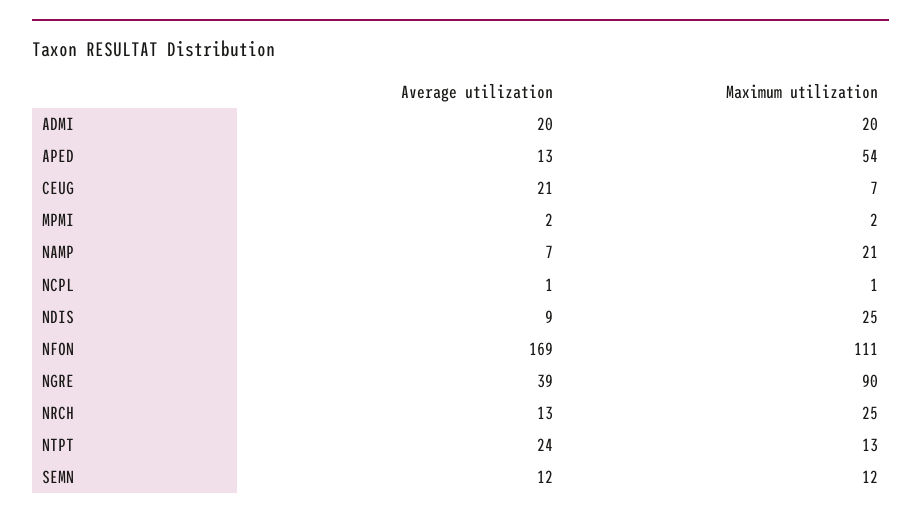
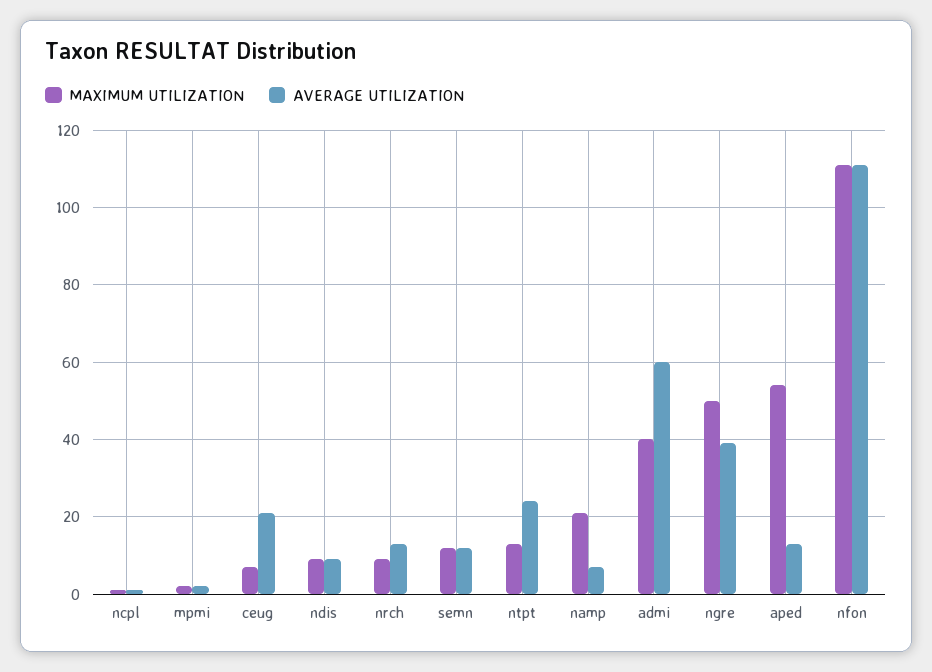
  {
    "Average utilization": {
-     "ADMI": 20,
+     "ADMI": 60,
      "APED": 13,
      "CEUG": 21,
      "MPMI": 2,
      "NAMP": 7,
      "NCPL": 1,
      "NDIS": 9,
-     "NFON": 169,
+     "NFON": 110,
      "NGRE": 39,
      "NRCH": 13,
      "NTPT": 24,
      "SEMN": 12
    },
    "Maximum utilization": {
-     "ADMI": 20,
+     "ADMI": 40,
      "APED": 54,
      "CEUG": 7,
      "MPMI": 2,
      "NAMP": 21,
      "NCPL": 1,
-     "NDIS": 25,
+     "NDIS": 10,
      "NFON": 111,
-     "NGRE": 90,
+     "NGRE": 50,
-     "NRCH": 25,
+     "NRCH": 10,
      "NTPT": 13,
      "SEMN": 12
    }
  }

